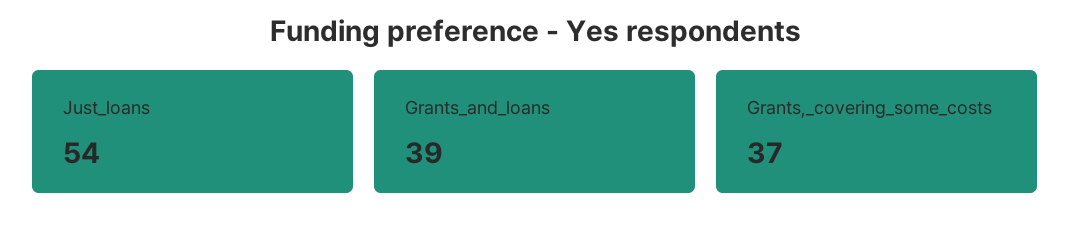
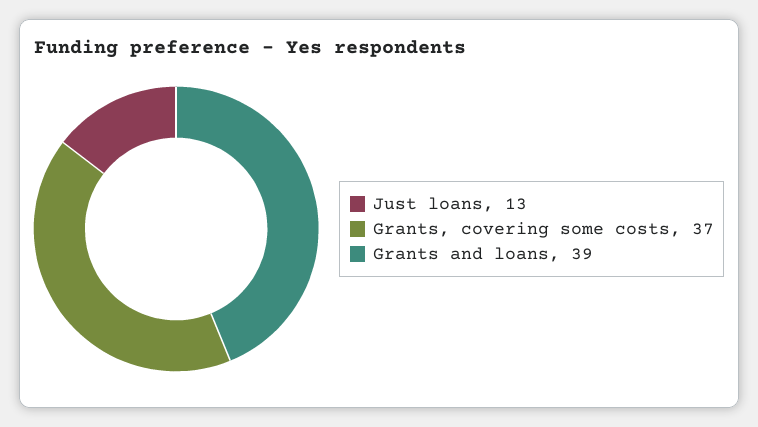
  {
-   "Just_loans": 54,
+   "Just_loans": 13,
    "Grants_and_loans": 39,
    "Grants,_covering_some_costs": 37
  }

